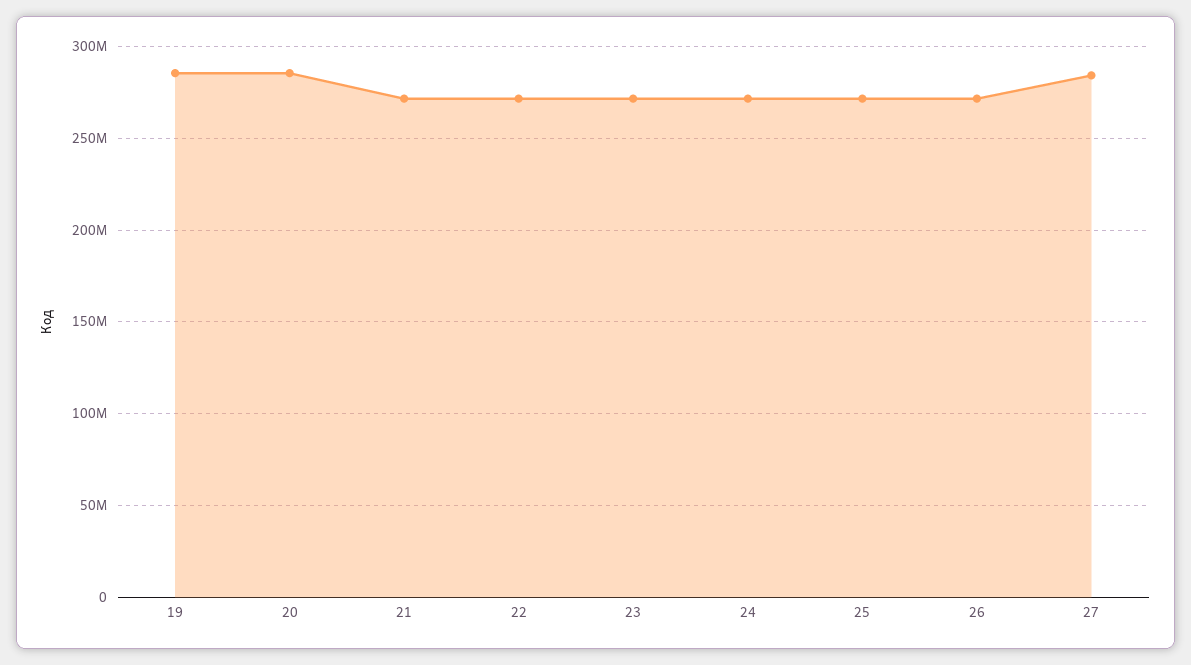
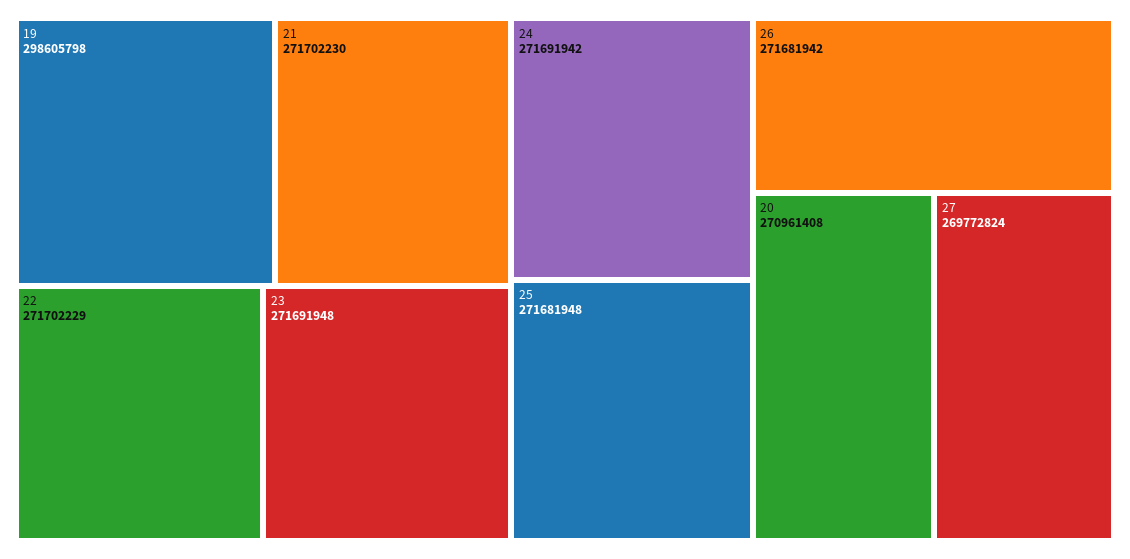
  {
-   "19": 285000000,
+   "19": 298605798,
-   "20": 285000000,
+   "20": 270961408,
    "21": 271702230,
    "22": 271702229,
    "23": 271691948,
    "24": 271691942,
    "25": 271681948,
    "26": 271681942,
-   "27": 285000000
+   "27": 269772824
  }

